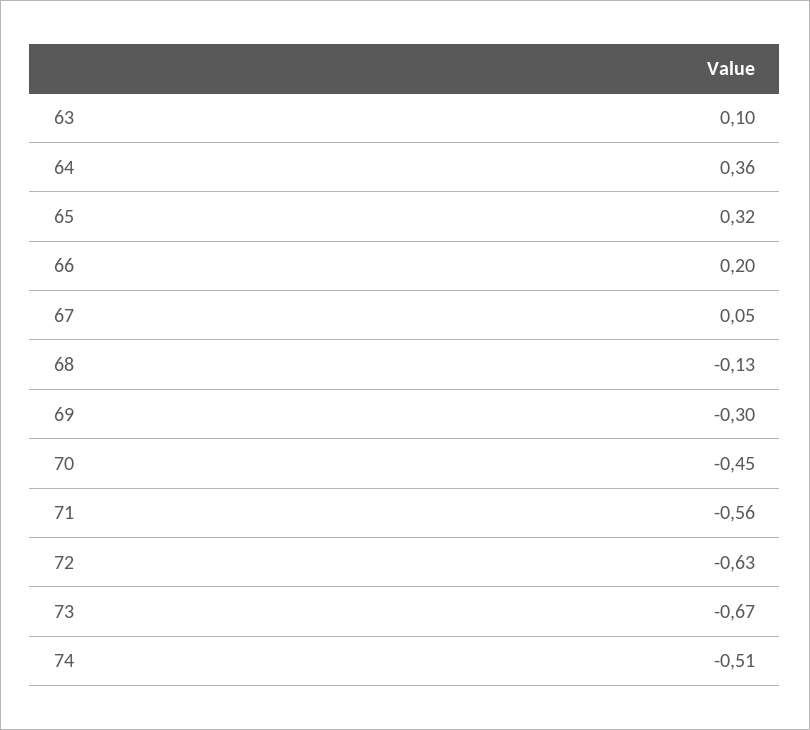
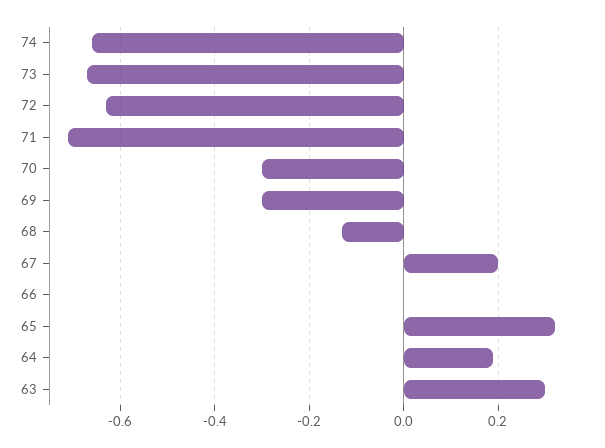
  {
-   "63": 0.1,
+   "63": 0.3,
-   "64": 0.36,
+   "64": 0.2,
    "65": 0.32,
-   "66": 0.2,
+   "66": 0,
-   "67": 0.05,
+   "67": 0.2,
    "68": -0.13,
    "69": -0.3,
-   "70": -0.45,
+   "70": -0.3,
-   "71": -0.56,
+   "71": -0.7,
    "72": -0.63,
    "73": -0.67,
-   "74": -0.51
+   "74": -0.65
  }

